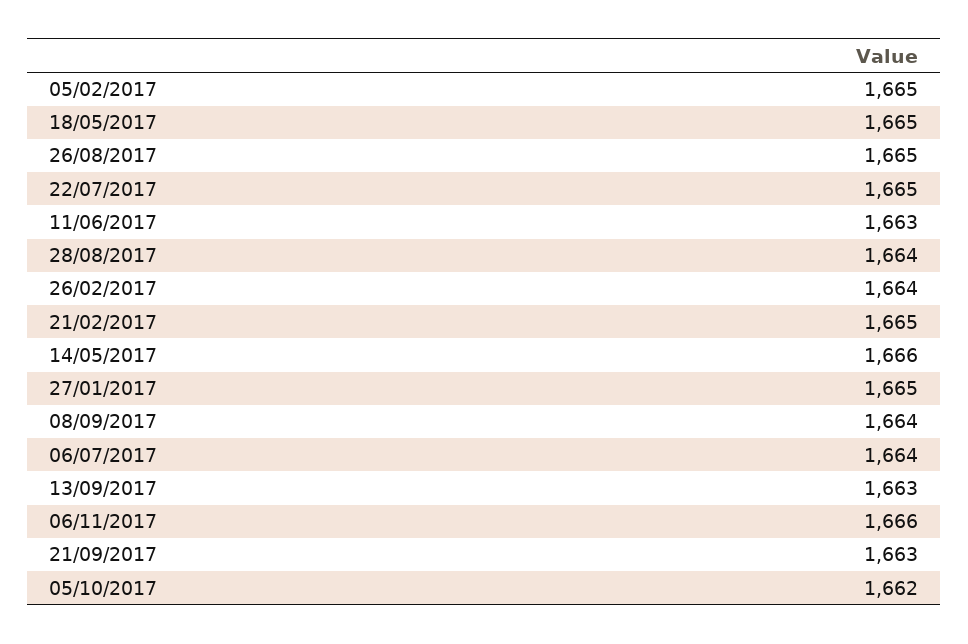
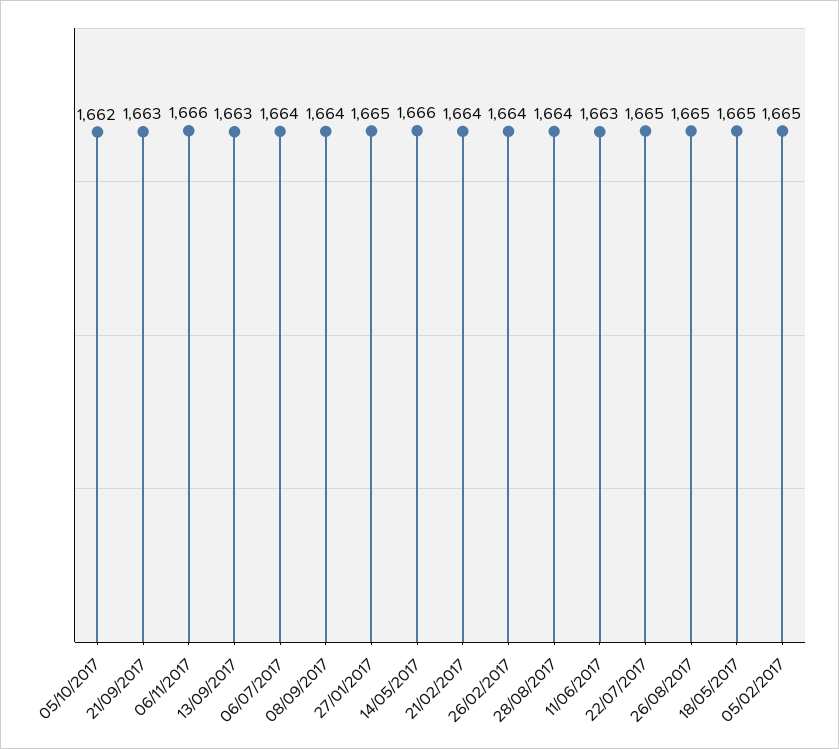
  {
    "05/02/2017": 1665,
    "18/05/2017": 1665,
    "26/08/2017": 1665,
    "22/07/2017": 1665,
    "11/06/2017": 1663,
    "28/08/2017": 1664,
    "26/02/2017": 1664,
-   "21/02/2017": 1665,
+   "21/02/2017": 1664,
    "14/05/2017": 1666,
    "27/01/2017": 1665,
    "08/09/2017": 1664,
    "06/07/2017": 1664,
    "13/09/2017": 1663,
    "06/11/2017": 1666,
    "21/09/2017": 1663,
    "05/10/2017": 1662
  }

